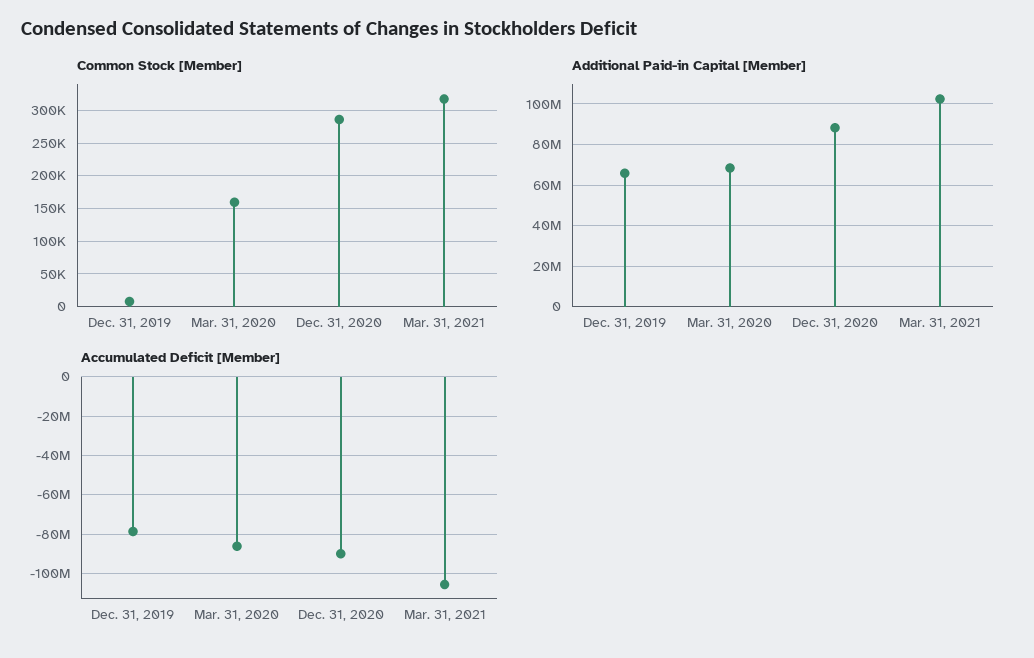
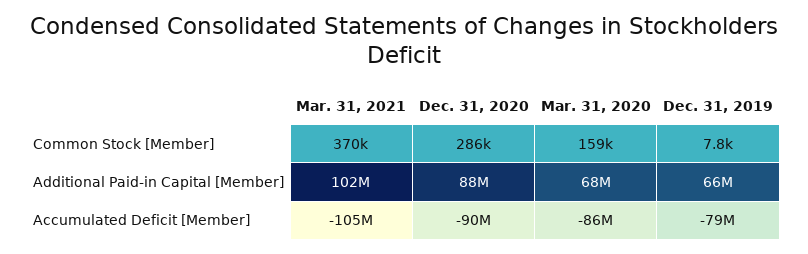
  {
    "Common Stock [Member]": {
      "Dec. 31, 2019": 7800,
      "Mar. 31, 2020": 159000,
      "Dec. 31, 2020": 286000,
-     "Mar. 31, 2021": 320000
+     "Mar. 31, 2021": 370000
    },
    "Additional Paid-in Capital [Member]": {
      "Dec. 31, 2019": 66000000,
      "Mar. 31, 2020": 68000000,
      "Dec. 31, 2020": 88000000,
      "Mar. 31, 2021": 102000000
    },
    "Accumulated Deficit [Member]": {
      "Dec. 31, 2019": -79000000,
      "Mar. 31, 2020": -86000000,
      "Dec. 31, 2020": -90000000,
      "Mar. 31, 2021": -105000000
    }
  }

